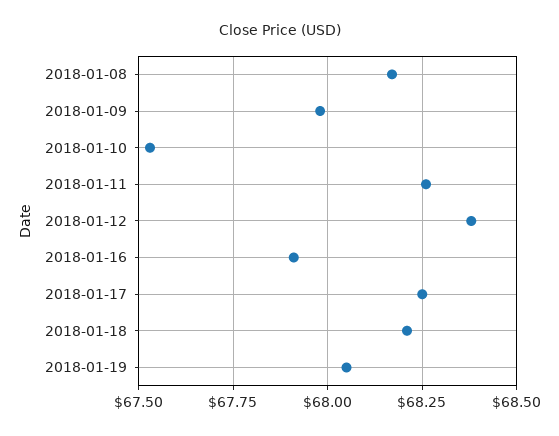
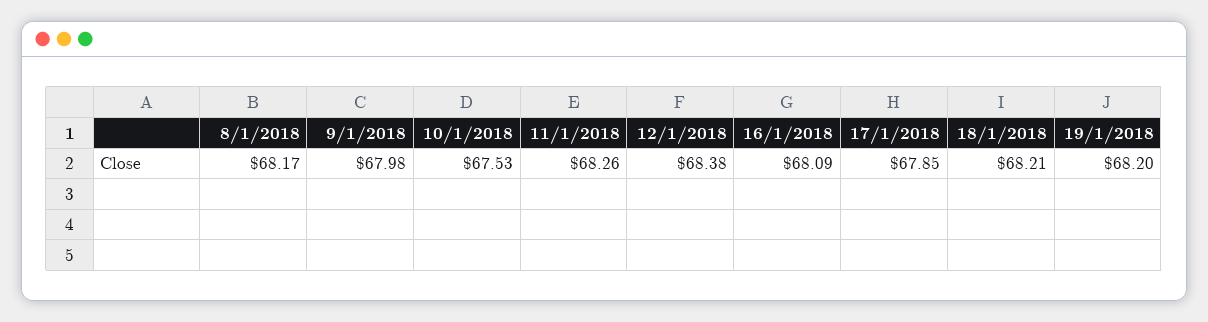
  {
    "2018-01-08": 68.17,
    "2018-01-09": 67.98,
    "2018-01-10": 67.53,
    "2018-01-11": 68.26,
    "2018-01-12": 68.38,
-   "2018-01-16": 67.9,
+   "2018-01-16": 68.09,
-   "2018-01-17": 68.25,
+   "2018-01-17": 67.85,
    "2018-01-18": 68.21,
-   "2018-01-19": 68.05
+   "2018-01-19": 68.2
  }

